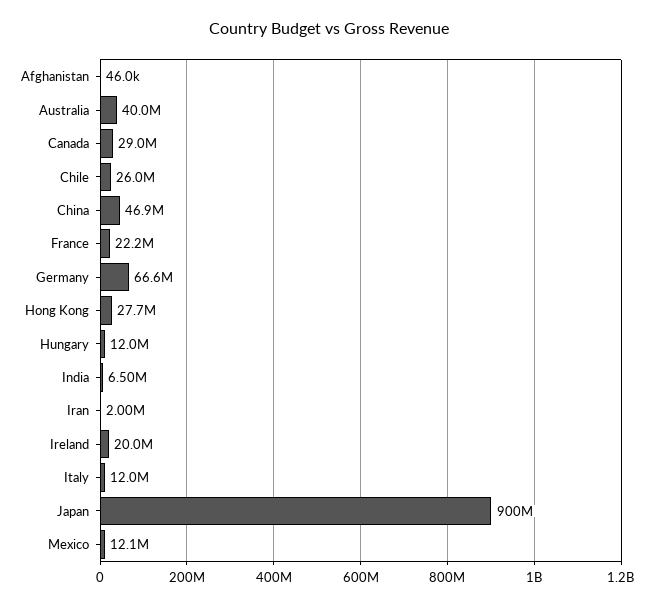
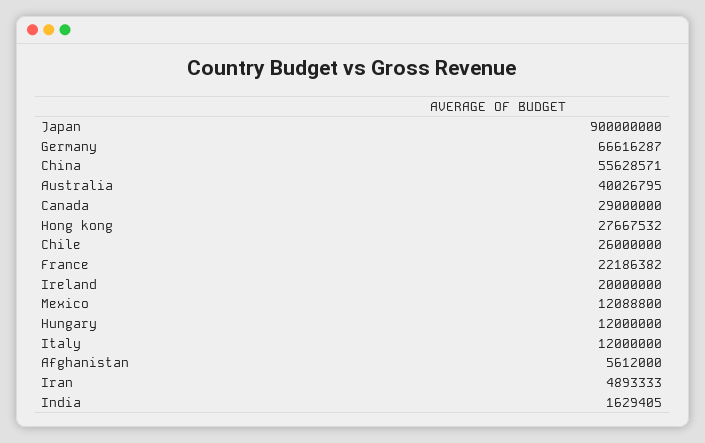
  {
-   "Afghanistan": 46000,
+   "Afghanistan": 5612000,
    "Australia": 40026795,
    "Canada": 29000000,
    "Chile": 26000000,
-   "China": 46900000,
+   "China": 55628571,
    "France": 22186382,
    "Germany": 66616287,
    "Hong Kong": 27667532,
    "Hungary": 12000000,
-   "India": 6500000,
+   "India": 1629405,
-   "Iran": 2000000,
+   "Iran": 4893333,
    "Ireland": 20000000,
    "Italy": 12000000,
    "Japan": 900000000,
    "Mexico": 12088800
  }

